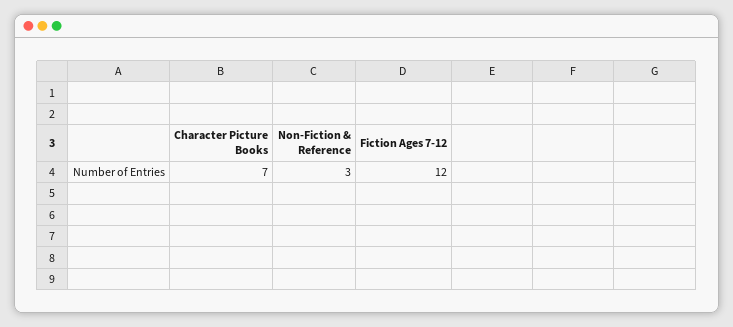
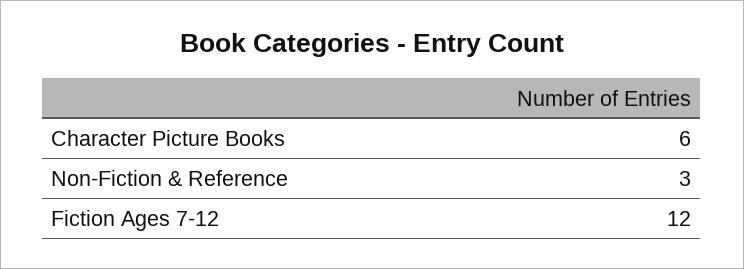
  {
-   "Character Picture Books": 7,
+   "Character Picture Books": 6,
    "Non-Fiction & Reference": 3,
    "Fiction Ages 7-12": 12
  }

